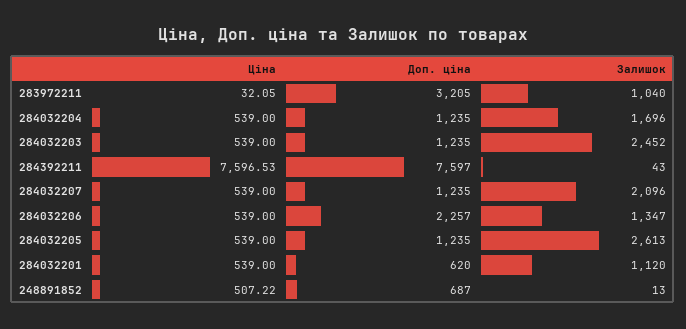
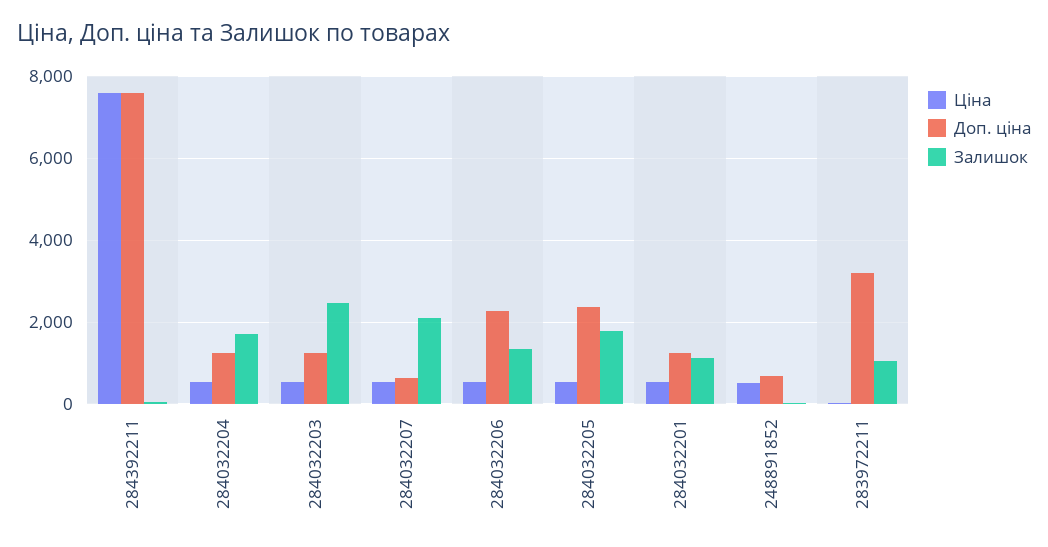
  {
    "Ціна": {
      "283972211": 32.05,
      "284032204": 539,
      "284032203": 539,
      "284392211": 7596.53,
      "284032207": 539,
      "284032206": 539,
      "284032205": 539,
      "284032201": 539,
      "248891852": 507.22
    },
    "Доп. ціна": {
      "283972211": 3205,
      "284032204": 1235,
      "284032203": 1235,
      "284392211": 7597,
-     "284032207": 1235,
+     "284032207": 600,
      "284032206": 2257,
-     "284032205": 1235,
+     "284032205": 2400,
-     "284032201": 620,
+     "284032201": 1200,
      "248891852": 687
    },
    "Залишок": {
      "283972211": 1040,
      "284032204": 1696,
      "284032203": 2452,
      "284392211": 43,
      "284032207": 2096,
      "284032206": 1347,
-     "284032205": 2613,
+     "284032205": 1800,
      "284032201": 1120,
      "248891852": 13
    }
  }

